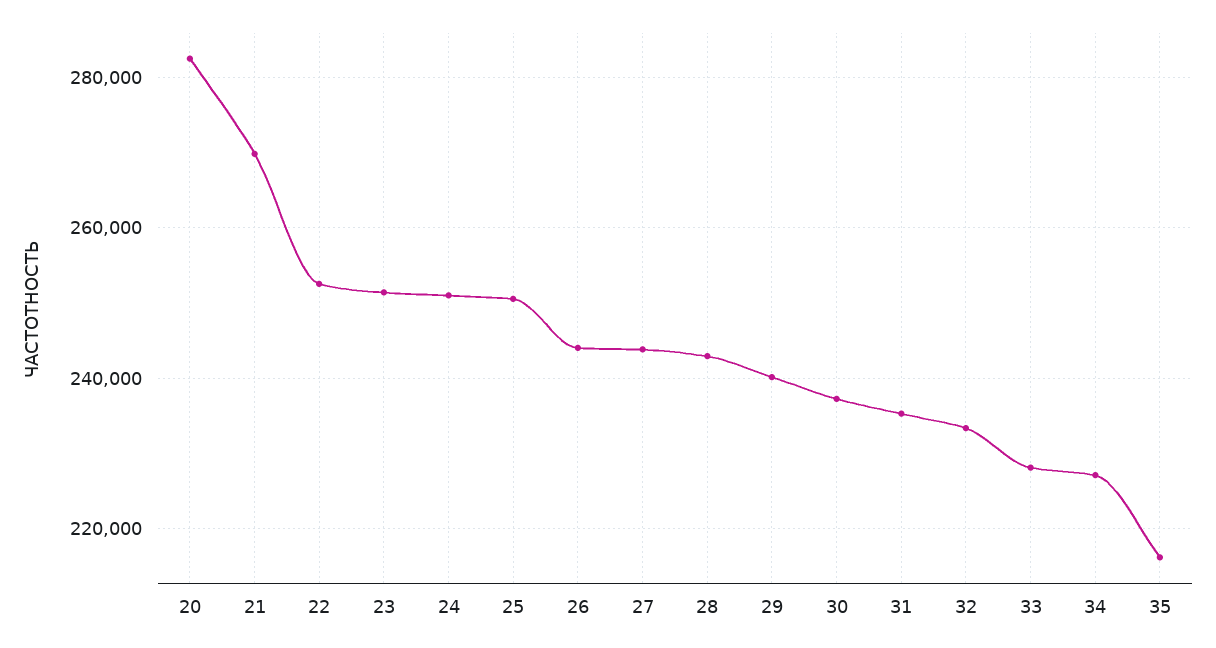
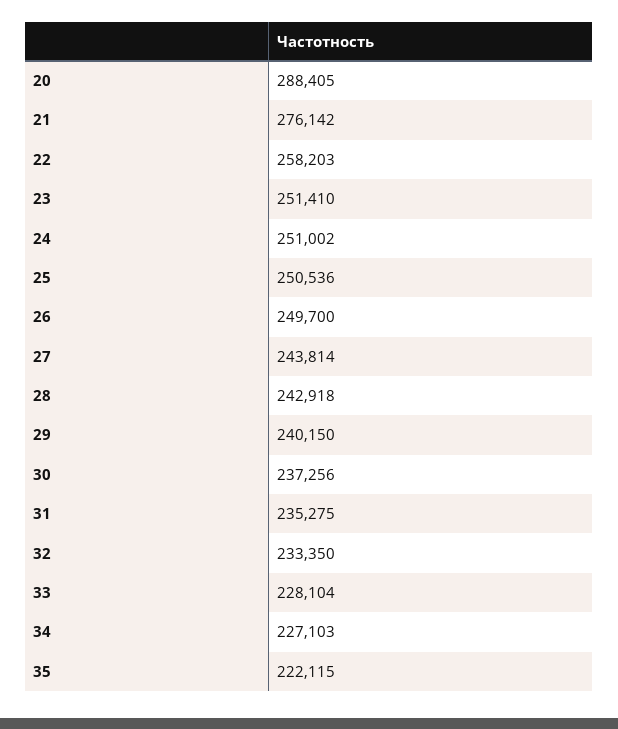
  {
-   "20": 282000,
+   "20": 288405,
-   "21": 270000,
+   "21": 276142,
-   "22": 252000,
+   "22": 258203,
    "23": 251410,
    "24": 251002,
    "25": 250536,
-   "26": 244000,
+   "26": 249700,
    "27": 243814,
    "28": 242918,
    "29": 240150,
    "30": 237256,
    "31": 235275,
    "32": 233350,
    "33": 228104,
    "34": 227103,
-   "35": 216000
+   "35": 222115
  }

